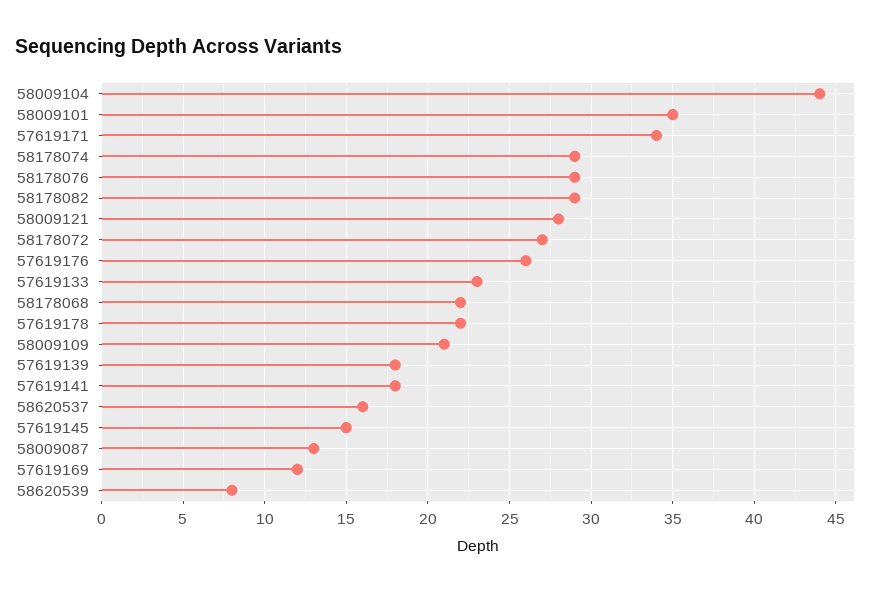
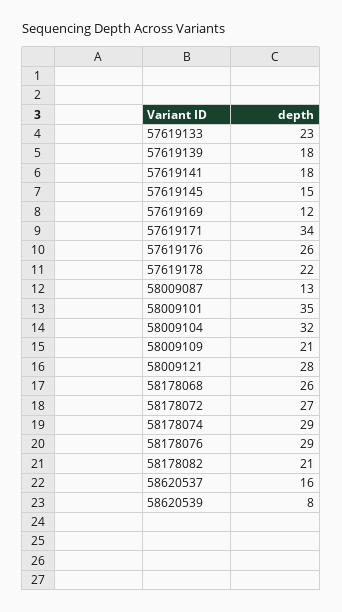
  {
-   "58009104": 44,
+   "58009104": 32,
    "58009101": 35,
    "57619171": 34,
    "58178074": 29,
    "58178076": 29,
-   "58178082": 29,
+   "58178082": 21,
    "58009121": 28,
    "58178072": 27,
    "57619176": 26,
    "57619133": 23,
-   "58178068": 22,
+   "58178068": 26,
    "57619178": 22,
    "58009109": 21,
    "57619139": 18,
    "57619141": 18,
    "58620537": 16,
    "57619145": 15,
    "58009087": 13,
    "57619169": 12,
    "58620539": 8
  }

